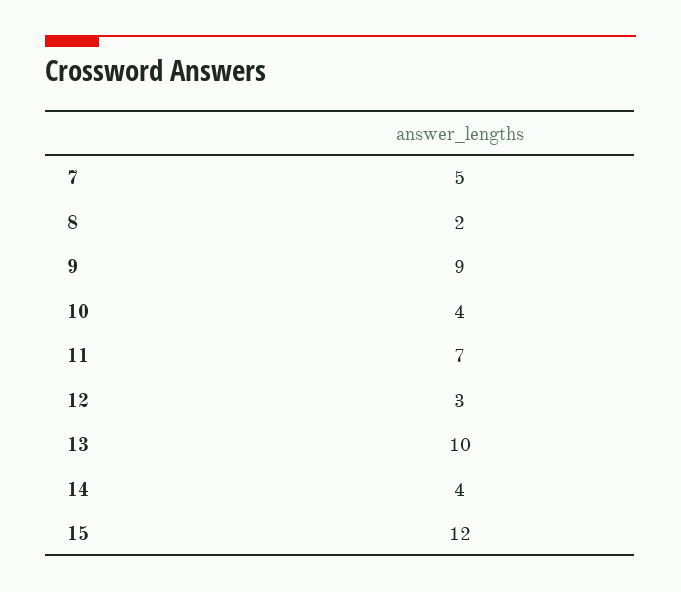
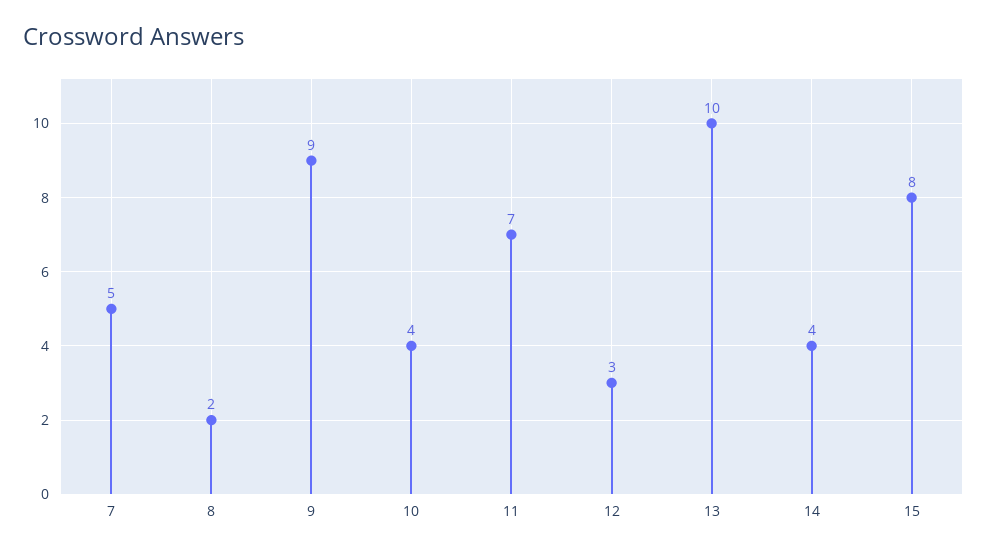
  {
    "7": 5,
    "8": 2,
    "9": 9,
    "10": 4,
    "11": 7,
    "12": 3,
    "13": 10,
    "14": 4,
-   "15": 12
+   "15": 8
  }

